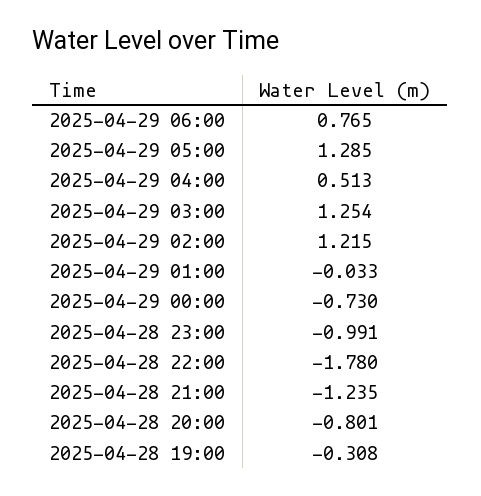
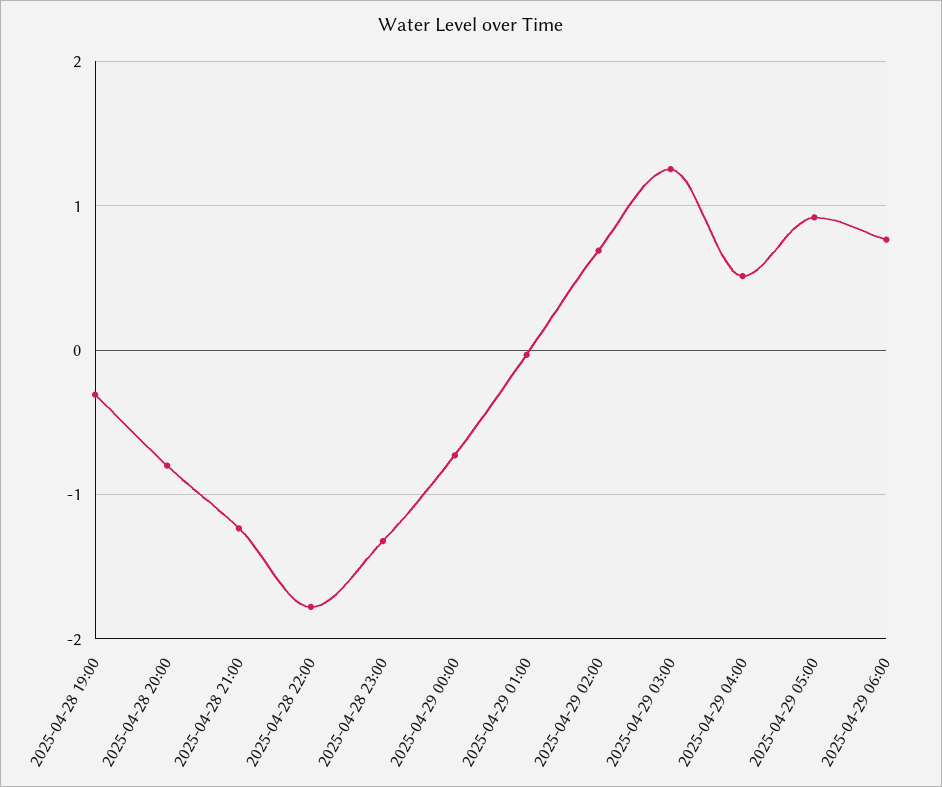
  {
    "2025-04-29 06:00": 0.765,
-   "2025-04-29 05:00": 1.285,
+   "2025-04-29 05:00": 0.9,
    "2025-04-29 04:00": 0.513,
    "2025-04-29 03:00": 1.254,
-   "2025-04-29 02:00": 1.215,
+   "2025-04-29 02:00": 0.7,
    "2025-04-29 01:00": -0.033,
    "2025-04-29 00:00": -0.73,
-   "2025-04-28 23:00": -0.991,
+   "2025-04-28 23:00": -1.3,
    "2025-04-28 22:00": -1.78,
    "2025-04-28 21:00": -1.235,
    "2025-04-28 20:00": -0.801,
    "2025-04-28 19:00": -0.308
  }

